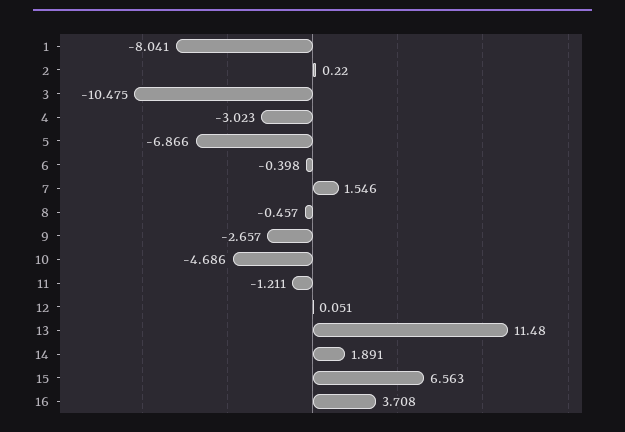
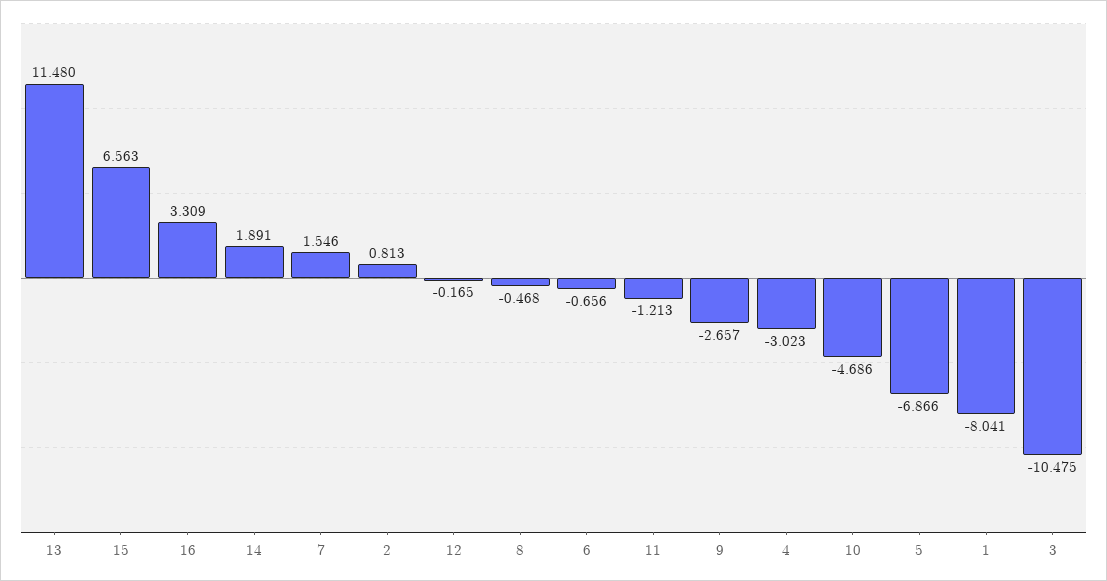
  {
    "1": -8.041,
-   "2": 0.22,
+   "2": 0.813,
    "3": -10.475,
    "4": -3.023,
    "5": -6.866,
-   "6": -0.398,
+   "6": -0.656,
    "7": 1.546,
-   "8": -0.457,
+   "8": -0.468,
    "9": -2.657,
    "10": -4.686,
-   "11": -1.211,
+   "11": -1.213,
-   "12": 0.051,
+   "12": -0.165,
    "13": 11.48,
    "14": 1.891,
    "15": 6.563,
-   "16": 3.708
+   "16": 3.309
  }

